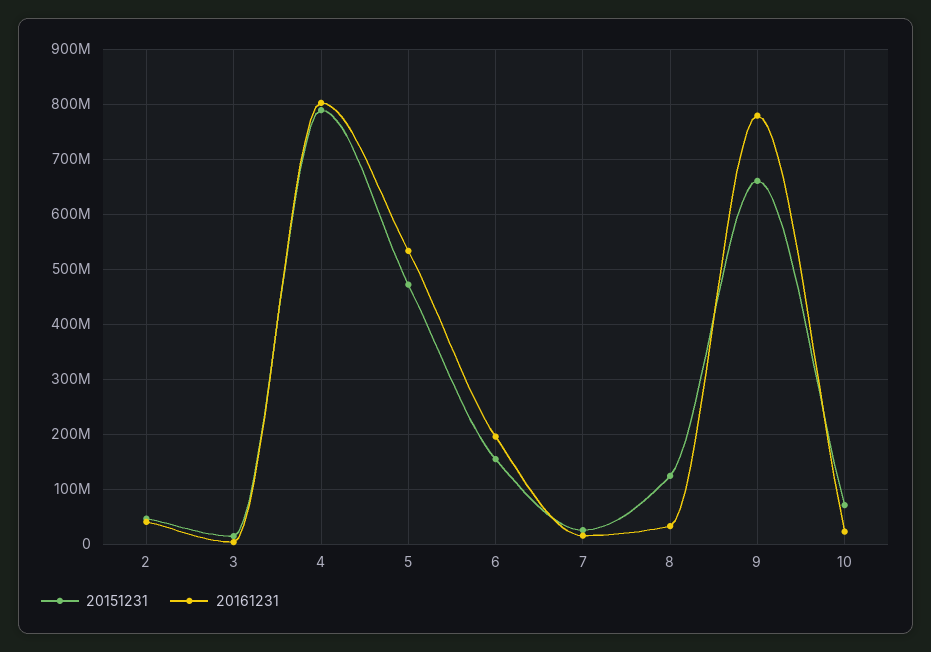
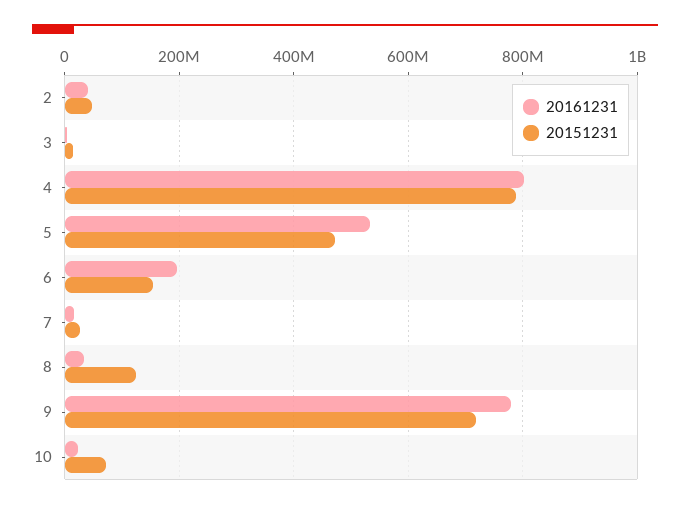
  {
    "20151231": {
      "2": 40000000,
      "3": 20000000,
      "4": 780000000,
      "5": 480000000,
      "6": 160000000,
      "7": 20000000,
      "8": 120000000,
-     "9": 660000000,
+     "9": 720000000,
      "10": 80000000
    },
    "20161231": {
      "2": 40000000,
      "3": 0,
      "4": 800000000,
      "5": 540000000,
      "6": 200000000,
      "7": 20000000,
      "8": 40000000,
      "9": 780000000,
      "10": 20000000
    }
  }

